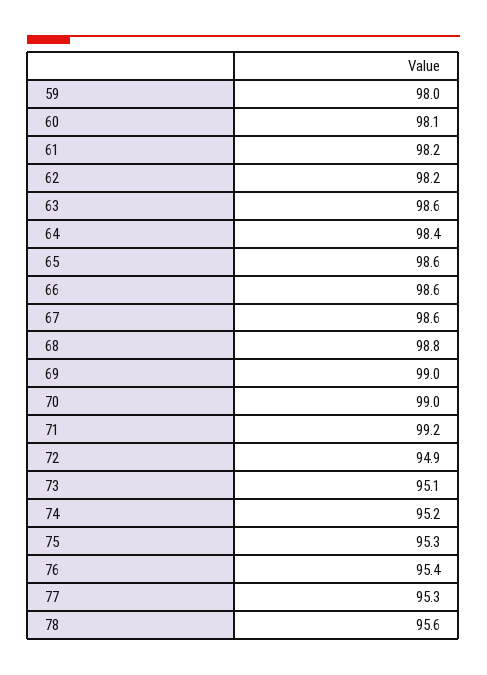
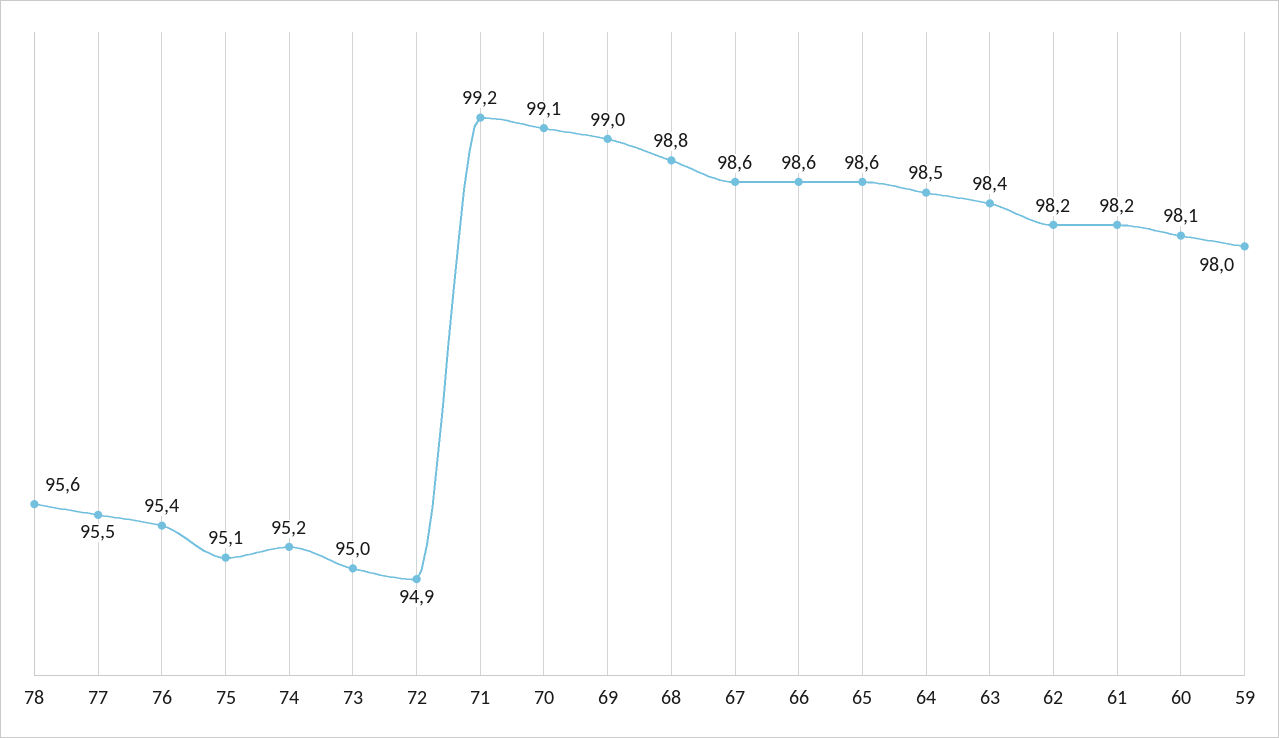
  {
    "59": 98,
    "60": 98.1,
    "61": 98.2,
    "62": 98.2,
-   "63": 98.6,
+   "63": 98.4,
-   "64": 98.4,
+   "64": 98.5,
    "65": 98.6,
    "66": 98.6,
    "67": 98.6,
    "68": 98.8,
    "69": 99,
-   "70": 99,
+   "70": 99.1,
    "71": 99.2,
    "72": 94.9,
-   "73": 95.1,
+   "73": 95,
    "74": 95.2,
-   "75": 95.3,
+   "75": 95.1,
    "76": 95.4,
-   "77": 95.3,
+   "77": 95.5,
    "78": 95.6
  }

